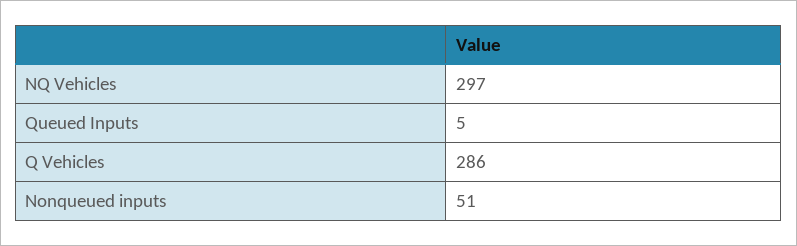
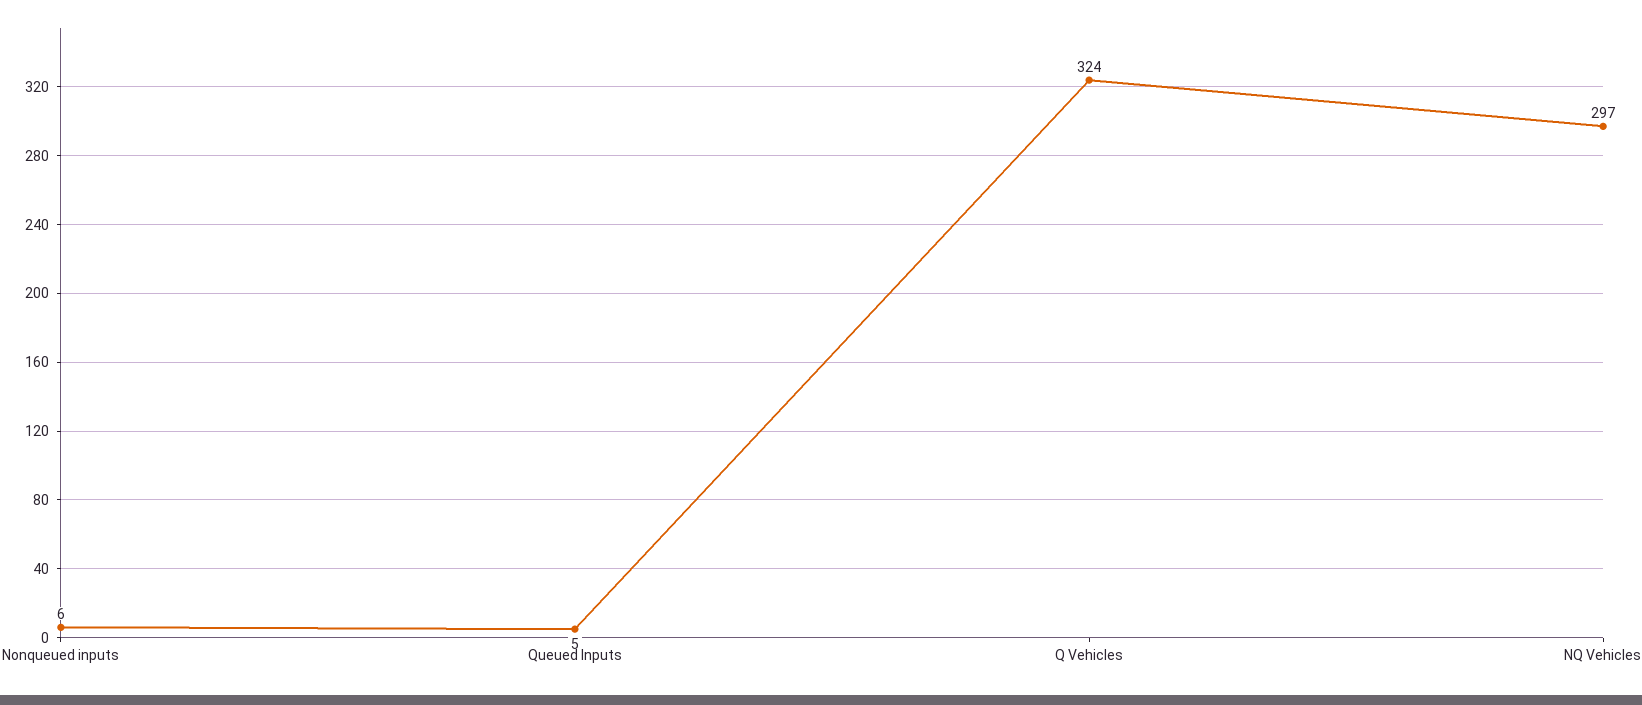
  {
    "NQ Vehicles": 297,
    "Queued Inputs": 5,
-   "Q Vehicles": 286,
+   "Q Vehicles": 324,
-   "Nonqueued inputs": 51
+   "Nonqueued inputs": 6
  }

